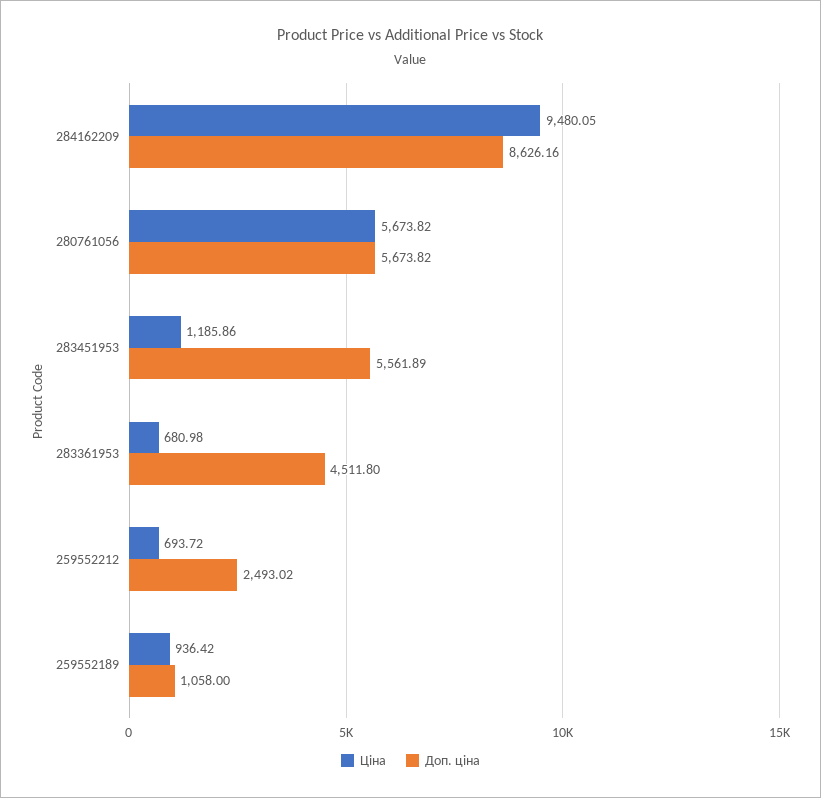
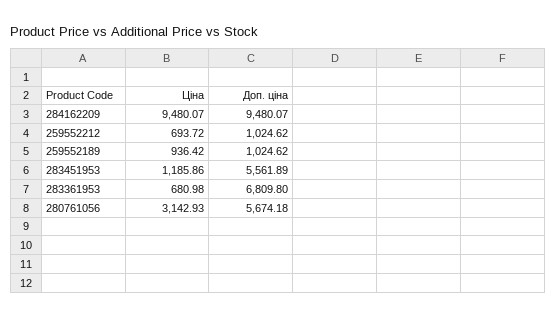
  {
    "Ціна": {
-     "284162209": 9480.05,
+     "284162209": 9480.07,
-     "280761056": 5673.82,
+     "280761056": 3142.93,
      "283451953": 1185.86,
      "283361953": 680.98,
      "259552212": 693.72,
      "259552189": 936.42
    },
    "Доп. ціна": {
-     "284162209": 8626.16,
+     "284162209": 9480.07,
-     "280761056": 5673.82,
+     "280761056": 5674.18,
      "283451953": 5561.89,
-     "283361953": 4511.8,
+     "283361953": 6809.8,
-     "259552212": 2493.02,
+     "259552212": 1024.62,
-     "259552189": 1058
+     "259552189": 1024.62
    }
  }

